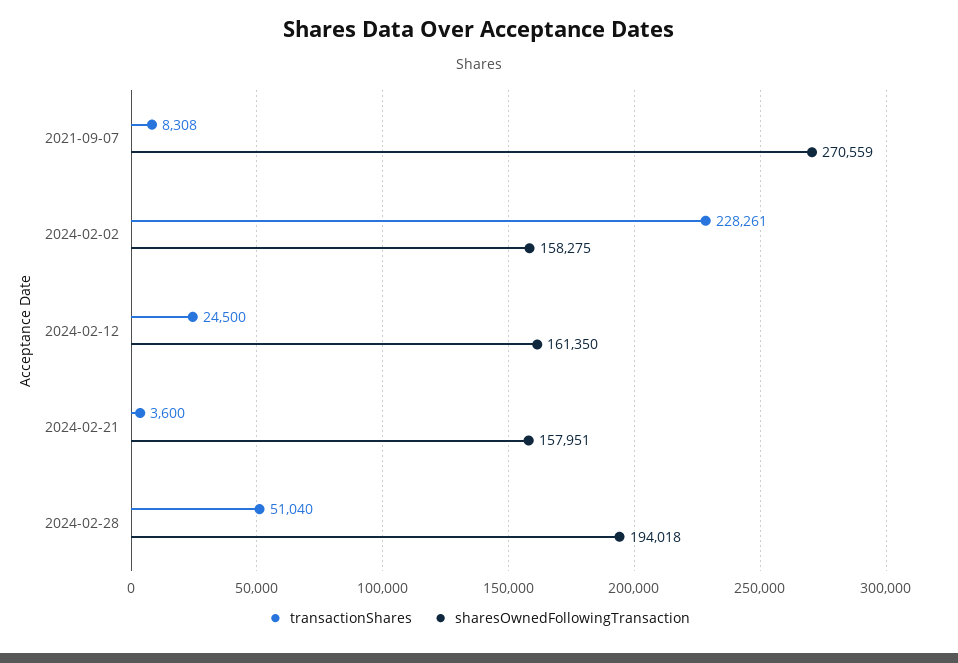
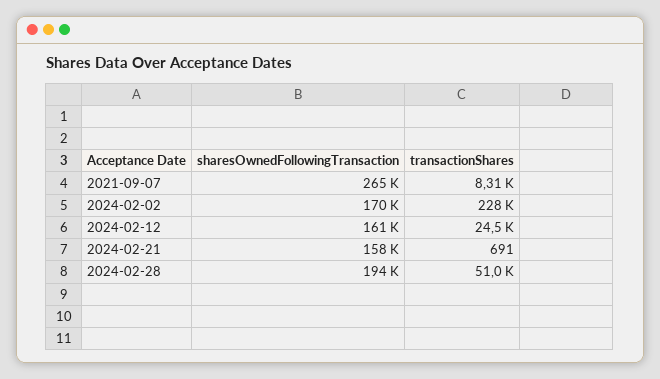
  {
    "transactionShares": {
      "2021-09-07": 8308,
      "2024-02-02": 228261,
      "2024-02-12": 24500,
-     "2024-02-21": 3600,
+     "2024-02-21": 691,
      "2024-02-28": 51040
    },
    "sharesOwnedFollowingTransaction": {
-     "2021-09-07": 270559,
+     "2021-09-07": 265000,
-     "2024-02-02": 158275,
+     "2024-02-02": 170000,
      "2024-02-12": 161350,
      "2024-02-21": 157951,
      "2024-02-28": 194018
    }
  }

